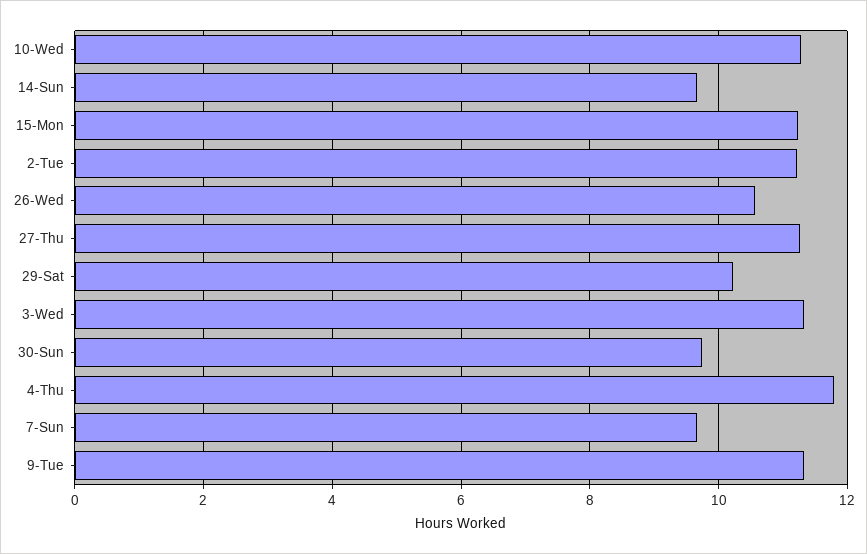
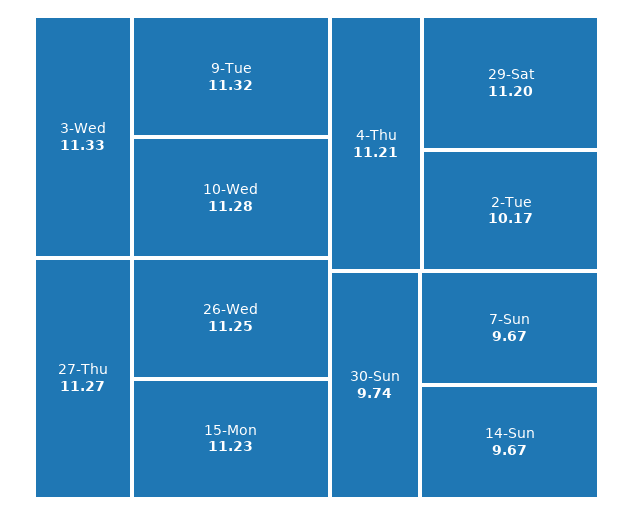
  {
    "10-Wed": 11.28,
    "14-Sun": 9.67,
    "15-Mon": 11.23,
-   "2-Tue": 11.2,
+   "2-Tue": 10.17,
-   "26-Wed": 10.6,
+   "26-Wed": 11.25,
    "27-Thu": 11.27,
-   "29-Sat": 10.2,
+   "29-Sat": 11.2,
    "3-Wed": 11.33,
    "30-Sun": 9.74,
-   "4-Thu": 11.8,
+   "4-Thu": 11.21,
    "7-Sun": 9.67,
    "9-Tue": 11.32
  }

